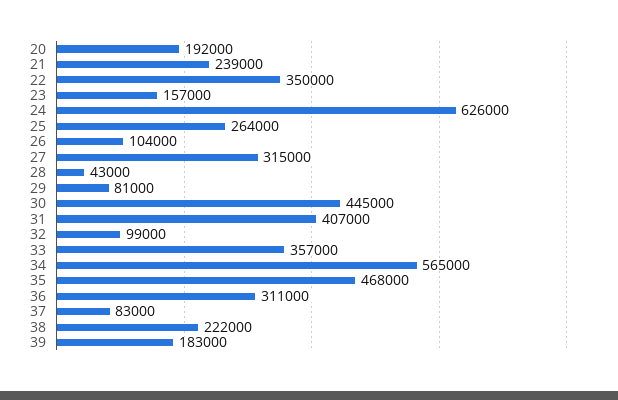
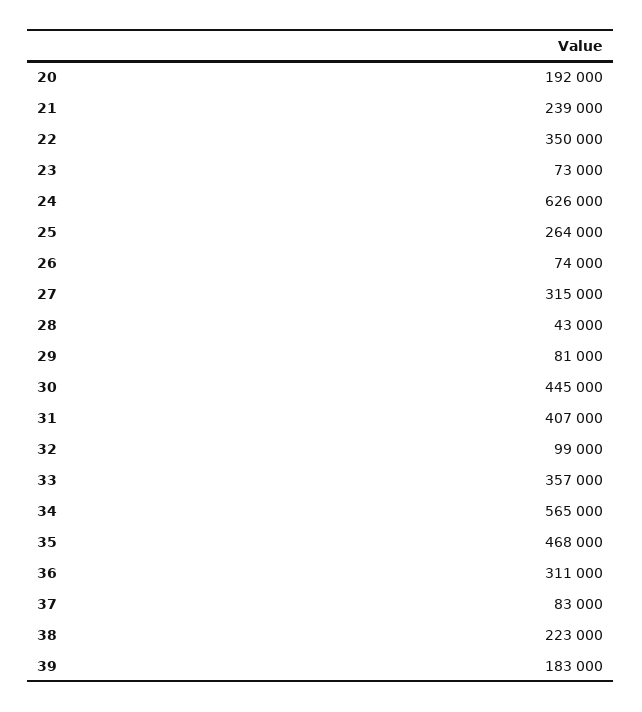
  {
    "20": 192000,
    "21": 239000,
    "22": 350000,
-   "23": 157000,
+   "23": 73000,
    "24": 626000,
    "25": 264000,
-   "26": 104000,
+   "26": 74000,
    "27": 315000,
    "28": 43000,
    "29": 81000,
    "30": 445000,
    "31": 407000,
    "32": 99000,
    "33": 357000,
    "34": 565000,
    "35": 468000,
    "36": 311000,
    "37": 83000,
-   "38": 222000,
+   "38": 223000,
    "39": 183000
  }

